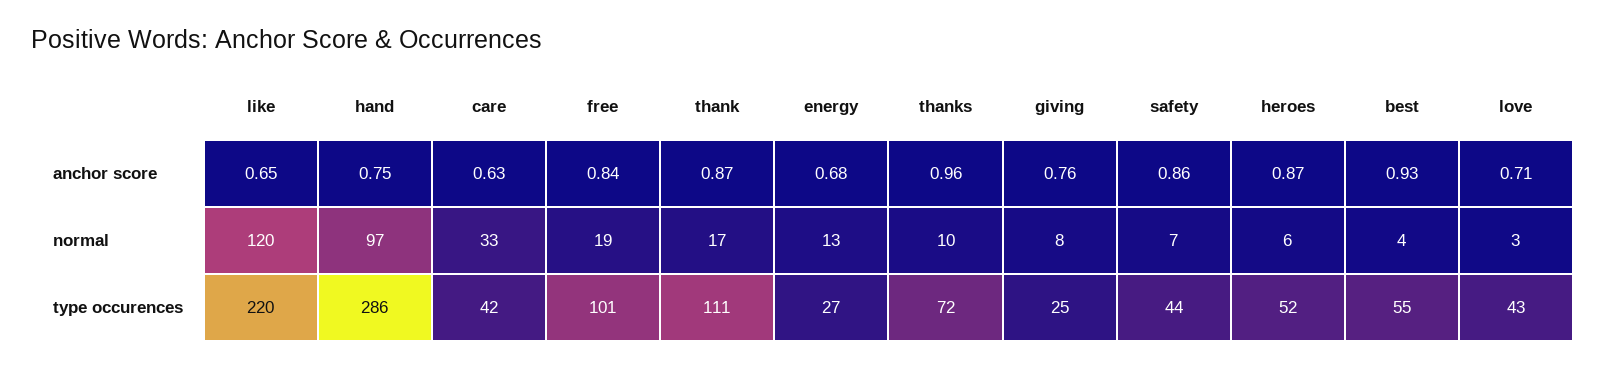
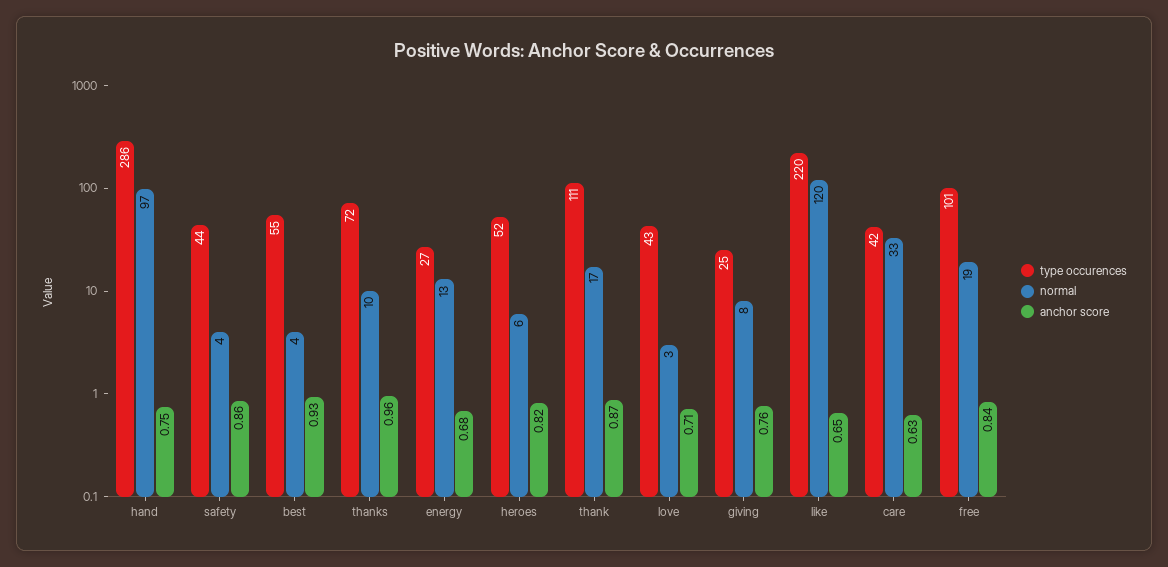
  {
    "anchor score": {
      "like": 0.65,
      "hand": 0.75,
      "care": 0.63,
      "free": 0.84,
      "thank": 0.87,
      "energy": 0.68,
      "thanks": 0.96,
      "giving": 0.76,
      "safety": 0.86,
-     "heroes": 0.87,
+     "heroes": 0.82,
      "best": 0.93,
      "love": 0.71
    },
    "normal": {
      "like": 120,
      "hand": 97,
      "care": 33,
      "free": 19,
      "thank": 17,
      "energy": 13,
      "thanks": 10,
      "giving": 8,
-     "safety": 7,
+     "safety": 4,
      "heroes": 6,
      "best": 4,
      "love": 3
    },
    "type occurences": {
      "like": 220,
      "hand": 286,
      "care": 42,
      "free": 101,
      "thank": 111,
      "energy": 27,
      "thanks": 72,
      "giving": 25,
      "safety": 44,
      "heroes": 52,
      "best": 55,
      "love": 43
    }
  }

